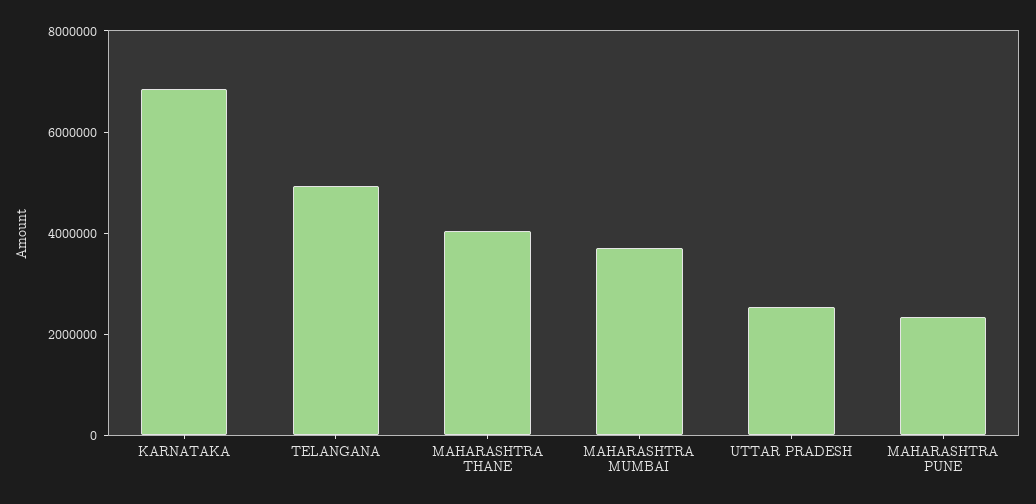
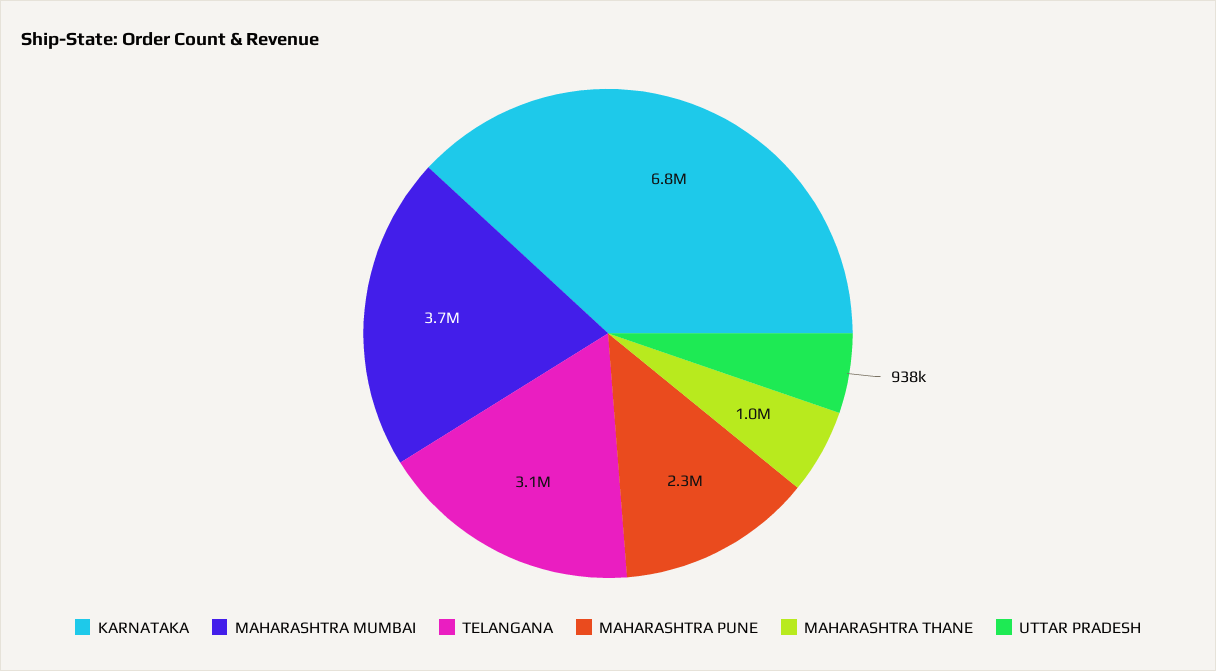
  {
    "KARNATAKA": 6800000,
-   "TELANGANA": 5000000,
+   "TELANGANA": 3100000,
-   "MAHARASHTRA THANE": 4000000,
+   "MAHARASHTRA THANE": 1000000,
    "MAHARASHTRA MUMBAI": 3700000,
-   "UTTAR PRADESH": 2500000,
+   "UTTAR PRADESH": 938000,
    "MAHARASHTRA PUNE": 2300000
  }

